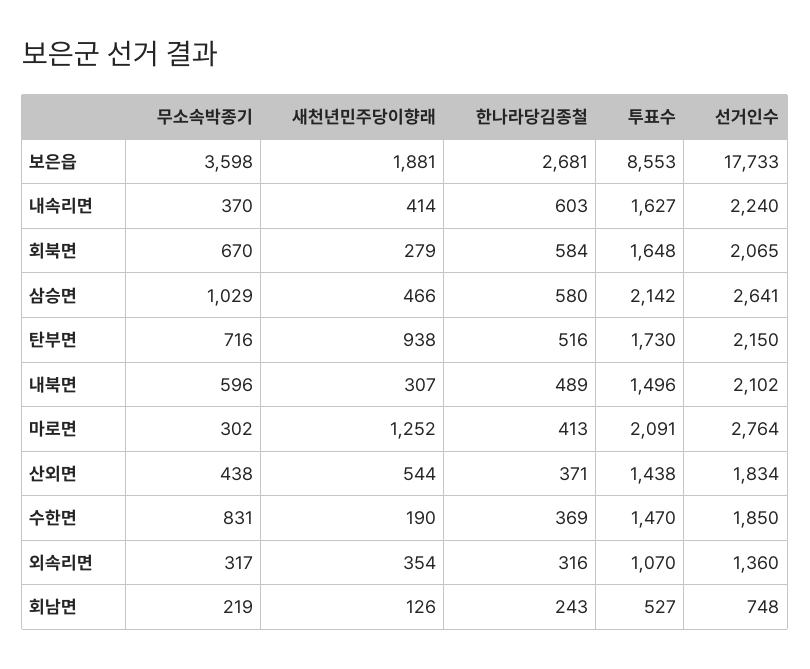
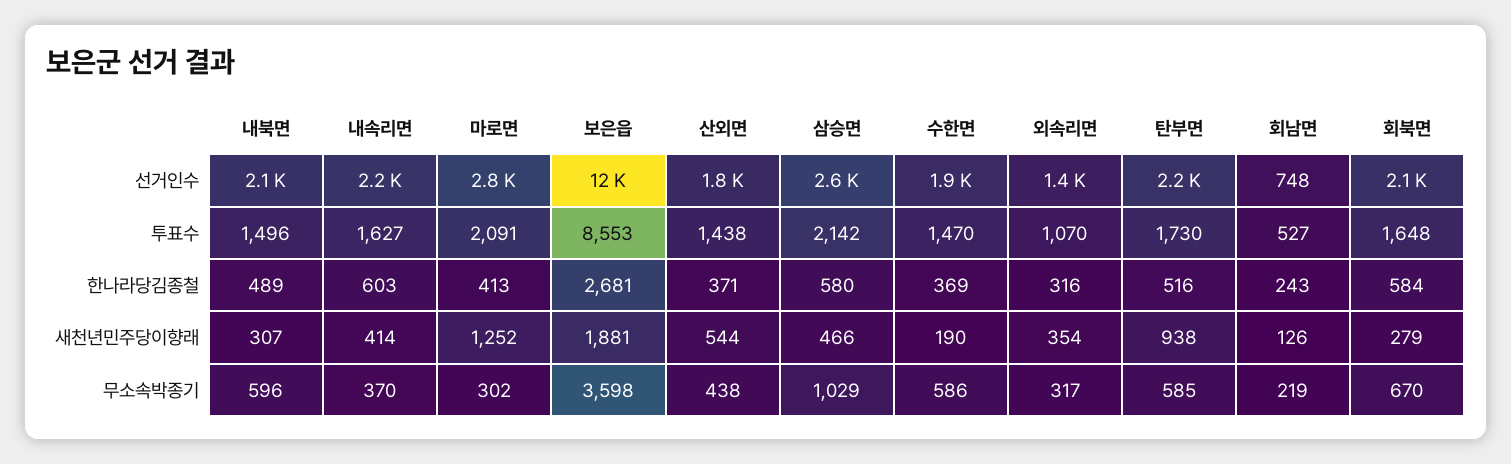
  {
    "무소속박종기": {
      "보은읍": 3598,
      "내속리면": 370,
      "회북면": 670,
      "삼승면": 1029,
-     "탄부면": 716,
+     "탄부면": 585,
      "내북면": 596,
      "마로면": 302,
      "산외면": 438,
-     "수한면": 831,
+     "수한면": 586,
      "외속리면": 317,
      "회남면": 219
    },
    "새천년민주당이향래": {
      "보은읍": 1881,
      "내속리면": 414,
      "회북면": 279,
      "삼승면": 466,
      "탄부면": 938,
      "내북면": 307,
      "마로면": 1252,
      "산외면": 544,
      "수한면": 190,
      "외속리면": 354,
      "회남면": 126
    },
    "한나라당김종철": {
      "보은읍": 2681,
      "내속리면": 603,
      "회북면": 584,
      "삼승면": 580,
      "탄부면": 516,
      "내북면": 489,
      "마로면": 413,
      "산외면": 371,
      "수한면": 369,
      "외속리면": 316,
      "회남면": 243
    },
    "투표수": {
      "보은읍": 8553,
      "내속리면": 1627,
      "회북면": 1648,
      "삼승면": 2142,
      "탄부면": 1730,
      "내북면": 1496,
      "마로면": 2091,
      "산외면": 1438,
      "수한면": 1470,
      "외속리면": 1070,
      "회남면": 527
    },
    "선거인수": {
-     "보은읍": 17733,
+     "보은읍": 12000,
      "내속리면": 2240,
      "회북면": 2065,
      "삼승면": 2641,
      "탄부면": 2150,
      "내북면": 2102,
      "마로면": 2764,
      "산외면": 1834,
      "수한면": 1850,
      "외속리면": 1360,
      "회남면": 748
    }
  }

